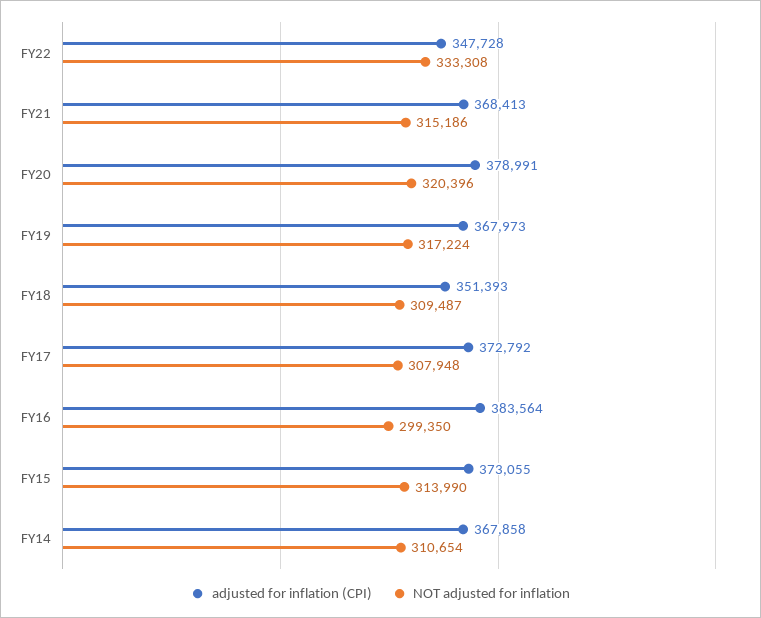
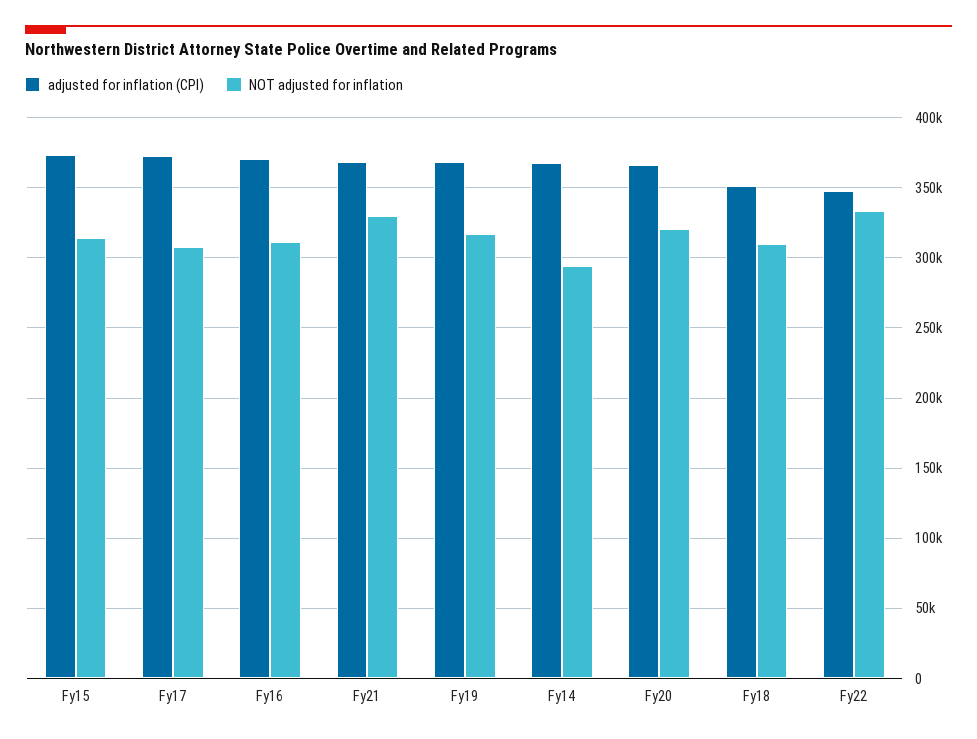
  {
    "adjusted for inflation (CPI)": {
      "FY22": 347728,
      "FY21": 368413,
-     "FY20": 378991,
+     "FY20": 365000,
      "FY19": 367973,
      "FY18": 351393,
      "FY17": 372792,
-     "FY16": 383564,
+     "FY16": 370000,
      "FY15": 373055,
      "FY14": 367858
    },
    "NOT adjusted for inflation": {
      "FY22": 333308,
-     "FY21": 315186,
+     "FY21": 330000,
      "FY20": 320396,
      "FY19": 317224,
      "FY18": 309487,
      "FY17": 307948,
-     "FY16": 299350,
+     "FY16": 310000,
      "FY15": 313990,
-     "FY14": 310654
+     "FY14": 295000
    }
  }

